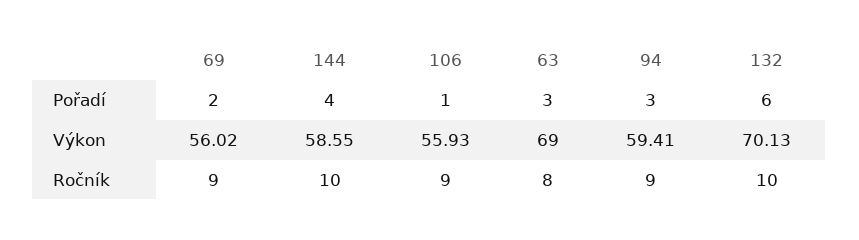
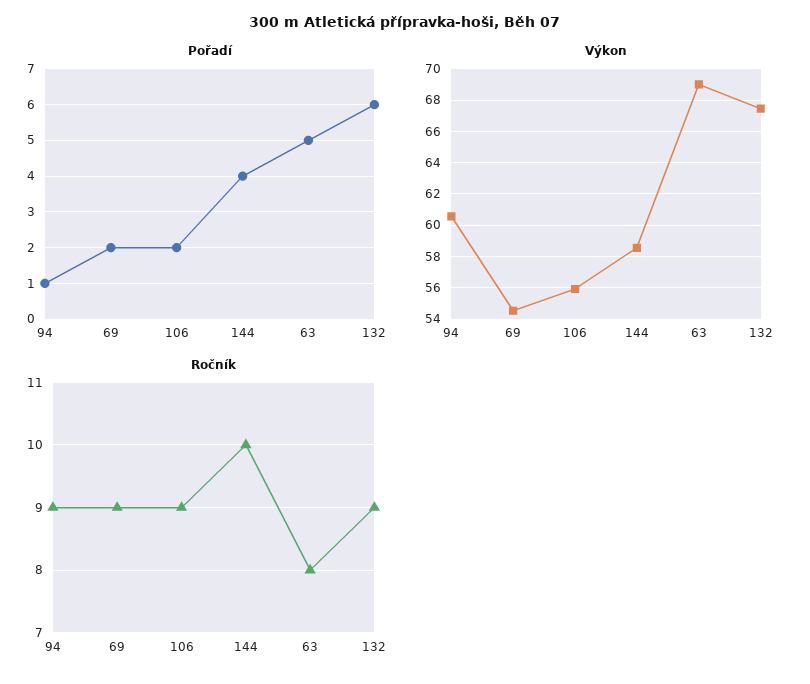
  {
    "Pořadí": {
      "69": 2,
      "144": 4,
-     "106": 1,
+     "106": 2,
-     "63": 3,
+     "63": 5,
-     "94": 3,
+     "94": 1,
      "132": 6
    },
    "Výkon": {
-     "69": 56.02,
+     "69": 54.5,
      "144": 58.55,
      "106": 55.93,
      "63": 69,
-     "94": 59.41,
+     "94": 60.5,
-     "132": 70.13
+     "132": 67.5
    },
    "Ročník": {
      "69": 9,
      "144": 10,
      "106": 9,
      "63": 8,
      "94": 9,
-     "132": 10
+     "132": 9
    }
  }

